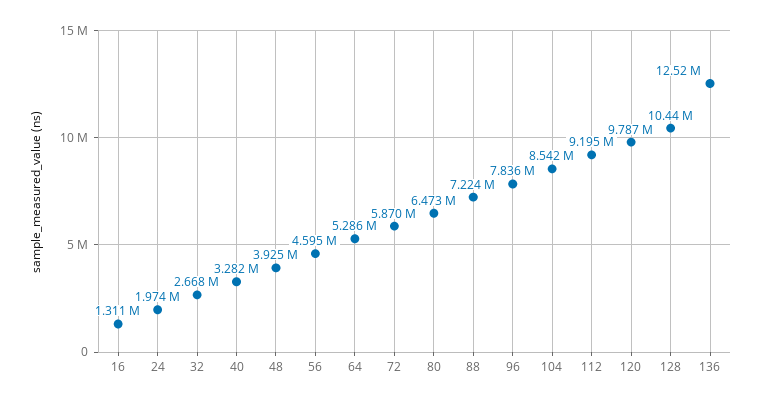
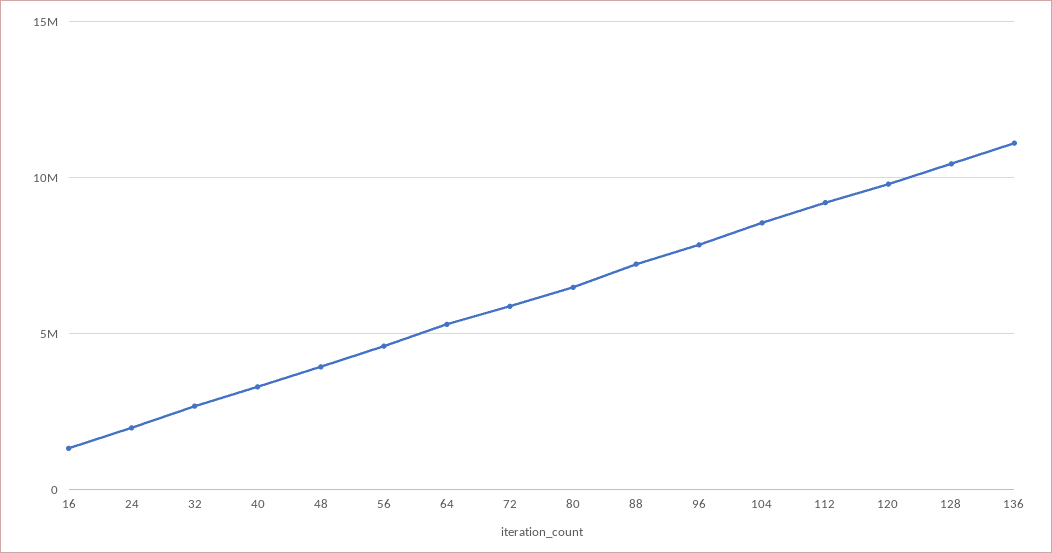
  {
    "16": 1311000,
    "24": 1974000,
    "32": 2668000,
    "40": 3282000,
    "48": 3925000,
    "56": 4595000,
    "64": 5286000,
    "72": 5870000,
    "80": 6473000,
    "88": 7224000,
    "96": 7836000,
    "104": 8542000,
    "112": 9195000,
    "120": 9787000,
    "128": 10440000,
-   "136": 12520000
+   "136": 11000000
  }

